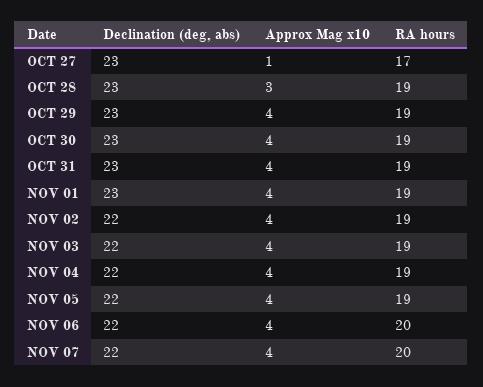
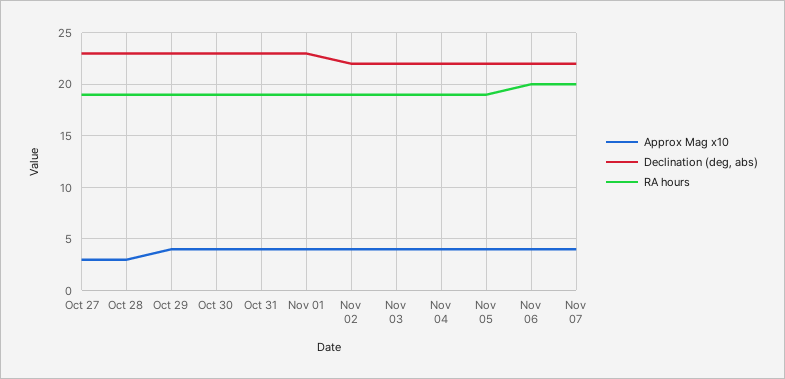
  {
    "Declination (deg, abs)": {
      "OCT 27": 23,
      "OCT 28": 23,
      "OCT 29": 23,
      "OCT 30": 23,
      "OCT 31": 23,
      "NOV 01": 23,
      "NOV 02": 22,
      "NOV 03": 22,
      "NOV 04": 22,
      "NOV 05": 22,
      "NOV 06": 22,
      "NOV 07": 22
    },
    "Approx Mag x10": {
-     "OCT 27": 1,
+     "OCT 27": 3,
      "OCT 28": 3,
      "OCT 29": 4,
      "OCT 30": 4,
      "OCT 31": 4,
      "NOV 01": 4,
      "NOV 02": 4,
      "NOV 03": 4,
      "NOV 04": 4,
      "NOV 05": 4,
      "NOV 06": 4,
      "NOV 07": 4
    },
    "RA hours": {
-     "OCT 27": 17,
+     "OCT 27": 19,
      "OCT 28": 19,
      "OCT 29": 19,
      "OCT 30": 19,
      "OCT 31": 19,
      "NOV 01": 19,
      "NOV 02": 19,
      "NOV 03": 19,
      "NOV 04": 19,
      "NOV 05": 19,
      "NOV 06": 20,
      "NOV 07": 20
    }
  }

